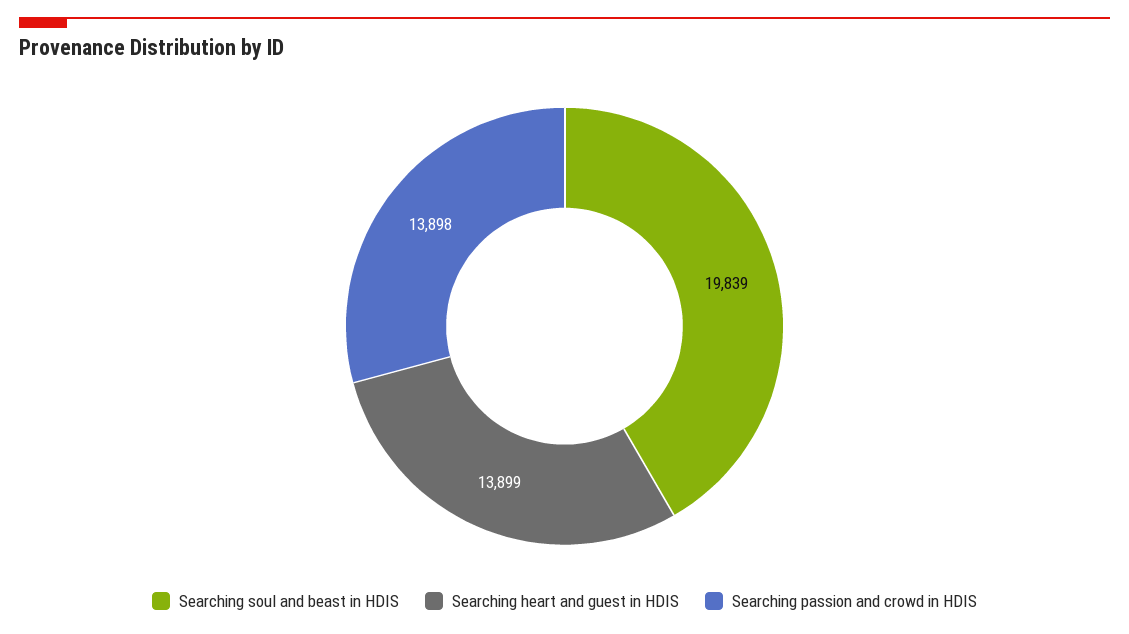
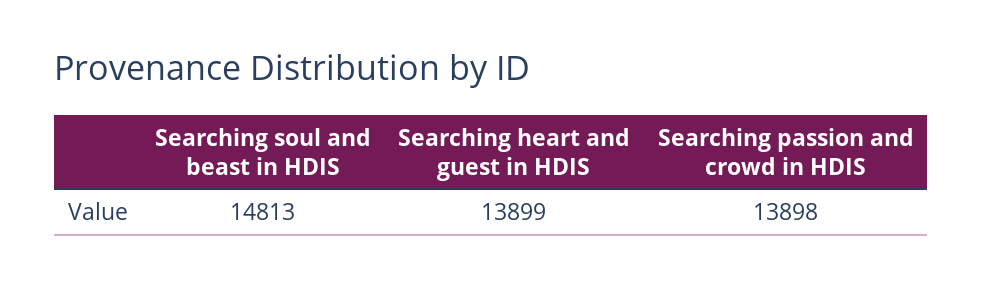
  {
-   "Searching soul and beast in HDIS": 19839,
+   "Searching soul and beast in HDIS": 14813,
    "Searching heart and guest in HDIS": 13899,
    "Searching passion and crowd in HDIS": 13898
  }

